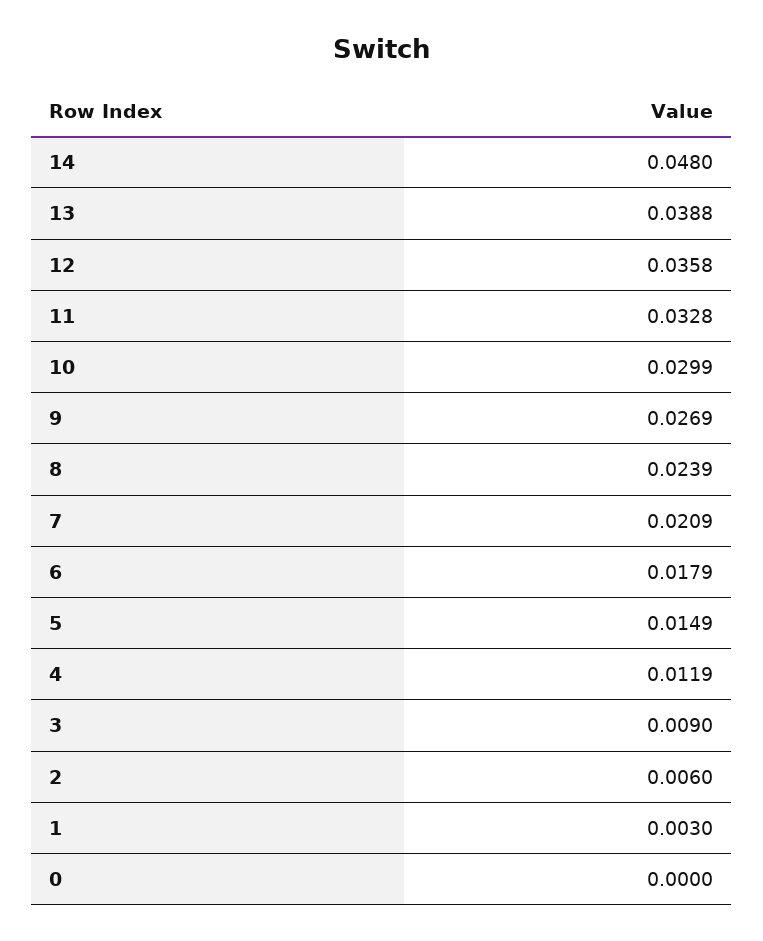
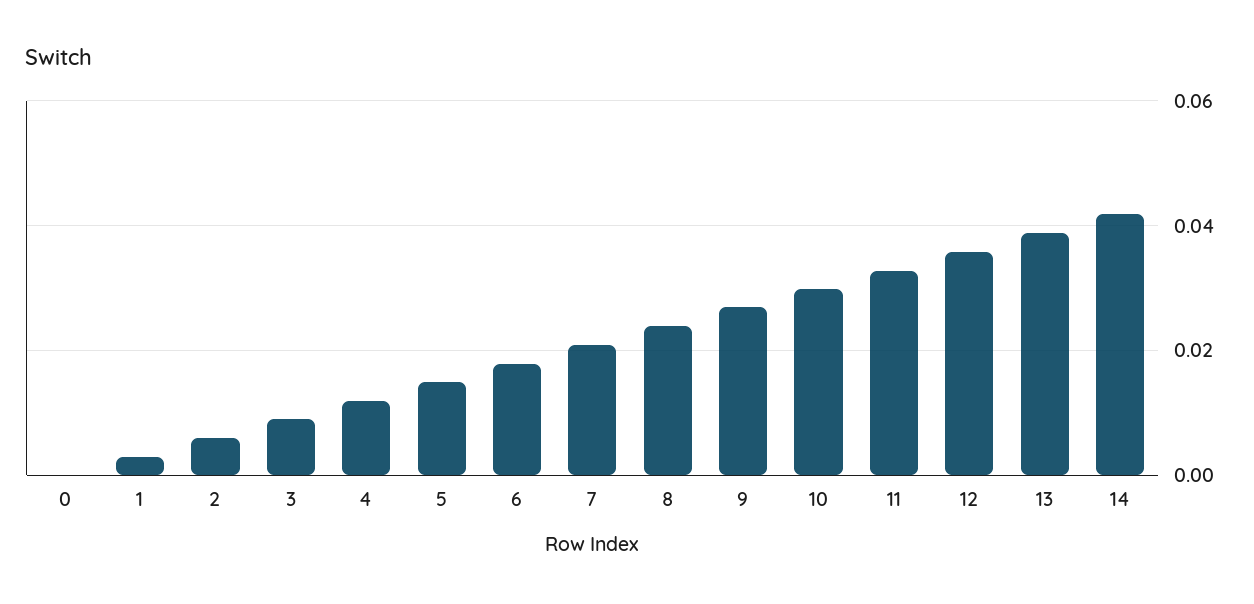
  {
-   "14": 0.048,
+   "14": 0.042,
    "13": 0.0388,
    "12": 0.0358,
    "11": 0.0328,
    "10": 0.0299,
    "9": 0.0269,
    "8": 0.0239,
    "7": 0.0209,
    "6": 0.0179,
    "5": 0.0149,
    "4": 0.0119,
    "3": 0.009,
    "2": 0.006,
    "1": 0.003,
    "0": 0
  }

